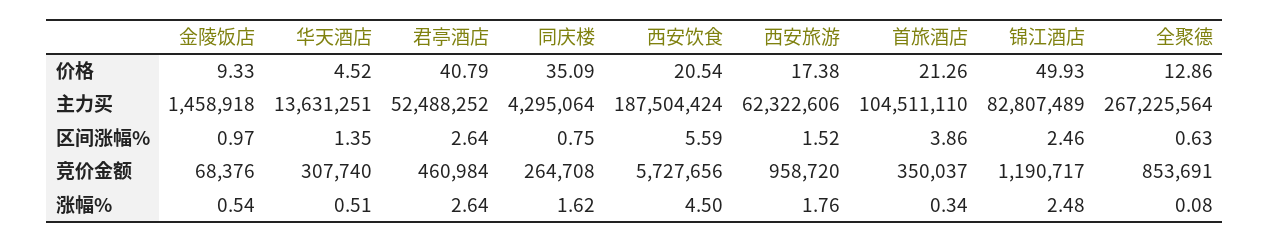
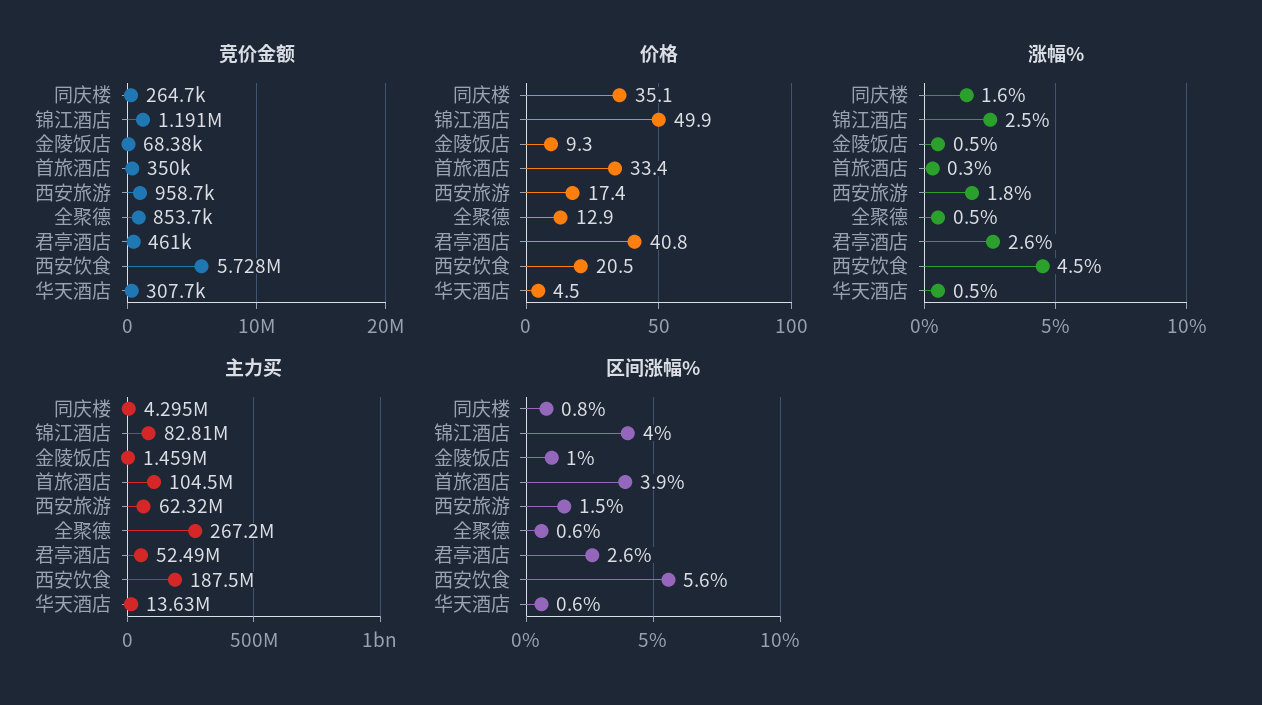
  {
    "价格": {
      "金陵饭店": 9.33,
      "华天酒店": 4.52,
      "君亭酒店": 40.79,
      "同庆楼": 35.09,
      "西安饮食": 20.54,
      "西安旅游": 17.38,
-     "首旅酒店": 21.26,
+     "首旅酒店": 33.4,
      "锦江酒店": 49.93,
      "全聚德": 12.86
    },
    "主力买": {
      "金陵饭店": 1458918,
      "华天酒店": 13631251,
      "君亭酒店": 52488252,
      "同庆楼": 4295064,
      "西安饮食": 187504424,
      "西安旅游": 62322606,
      "首旅酒店": 104511110,
      "锦江酒店": 82807489,
      "全聚德": 267225564
    },
    "区间涨幅%": {
      "金陵饭店": 0.97,
-     "华天酒店": 1.35,
+     "华天酒店": 0.6,
      "君亭酒店": 2.64,
      "同庆楼": 0.75,
      "西安饮食": 5.59,
      "西安旅游": 1.52,
      "首旅酒店": 3.86,
-     "锦江酒店": 2.46,
+     "锦江酒店": 4,
      "全聚德": 0.63
    },
    "竞价金额": {
      "金陵饭店": 68376,
      "华天酒店": 307740,
      "君亭酒店": 460984,
      "同庆楼": 264708,
      "西安饮食": 5727656,
      "西安旅游": 958720,
      "首旅酒店": 350037,
      "锦江酒店": 1190717,
      "全聚德": 853691
    },
    "涨幅%": {
      "金陵饭店": 0.54,
      "华天酒店": 0.51,
      "君亭酒店": 2.64,
      "同庆楼": 1.62,
      "西安饮食": 4.5,
      "西安旅游": 1.76,
      "首旅酒店": 0.34,
      "锦江酒店": 2.48,
-     "全聚德": 0.08
+     "全聚德": 0.5
    }
  }

